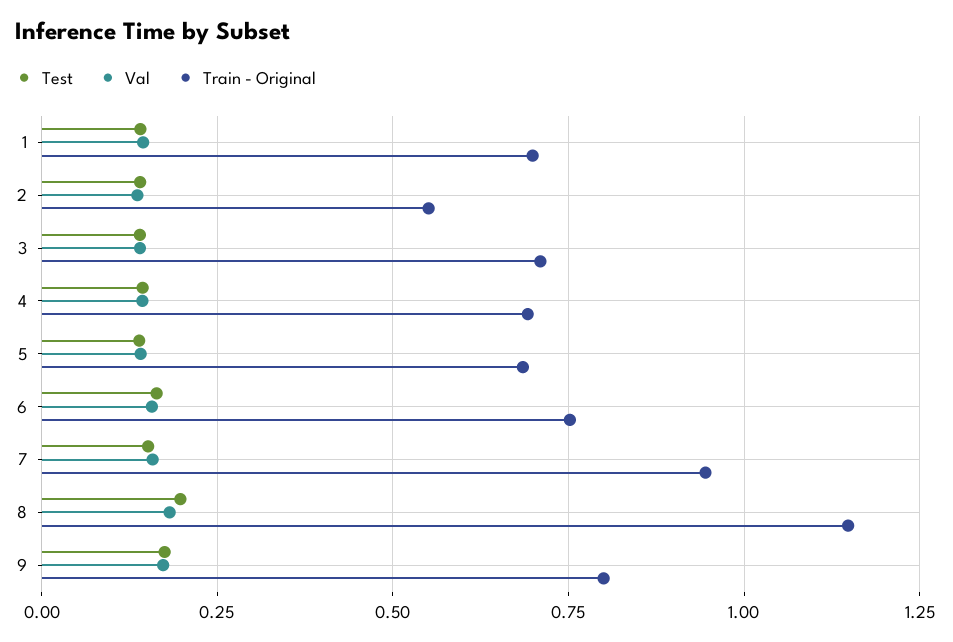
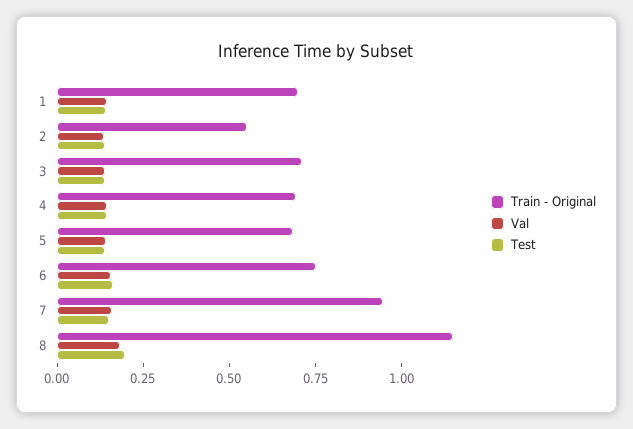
  {
    "Test": {
      "1": 0.15,
      "2": 0.15,
      "3": 0.15,
      "4": 0.15,
      "5": 0.15,
      "6": 0.175,
      "7": 0.15,
-     "8": 0.2,
+     "8": 0.2
-     "9": 0.175
    },
    "Val": {
      "1": 0.15,
      "2": 0.125,
      "3": 0.15,
      "4": 0.15,
      "5": 0.15,
      "6": 0.15,
      "7": 0.15,
-     "8": 0.175,
+     "8": 0.175
-     "9": 0.175
    },
    "Train - Original": {
      "1": 0.7,
      "2": 0.55,
      "3": 0.7,
      "4": 0.7,
      "5": 0.675,
      "6": 0.75,
      "7": 0.95,
-     "8": 1.15,
+     "8": 1.15
-     "9": 0.8
    }
  }

